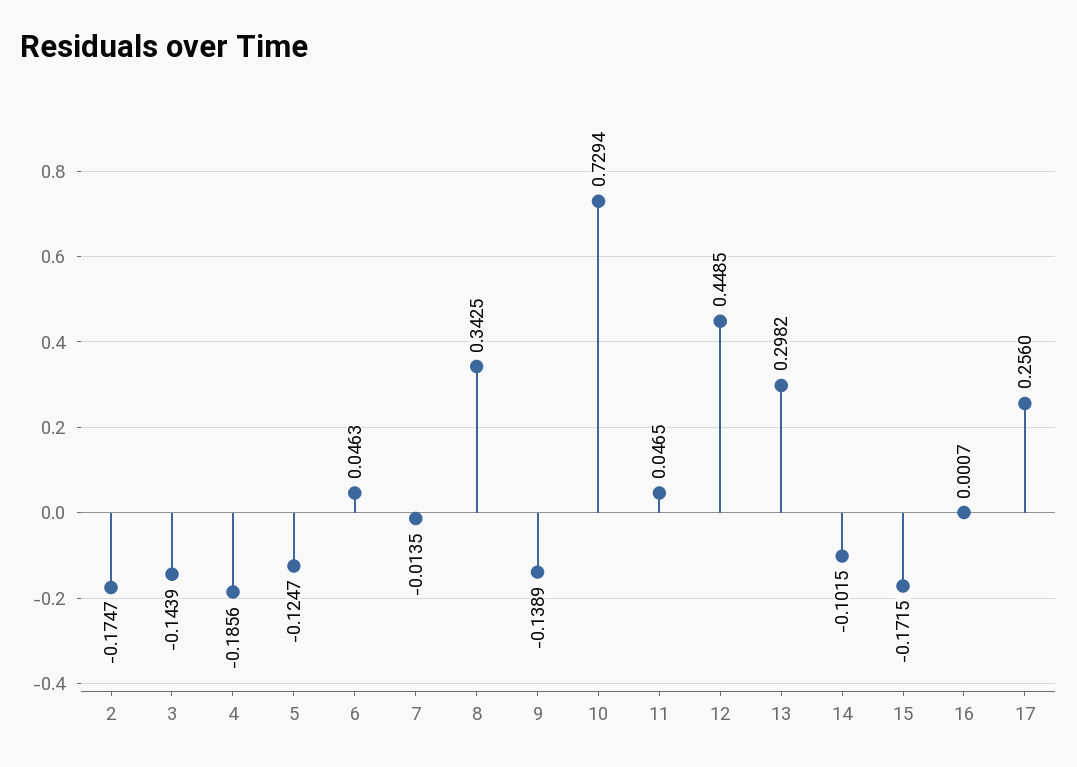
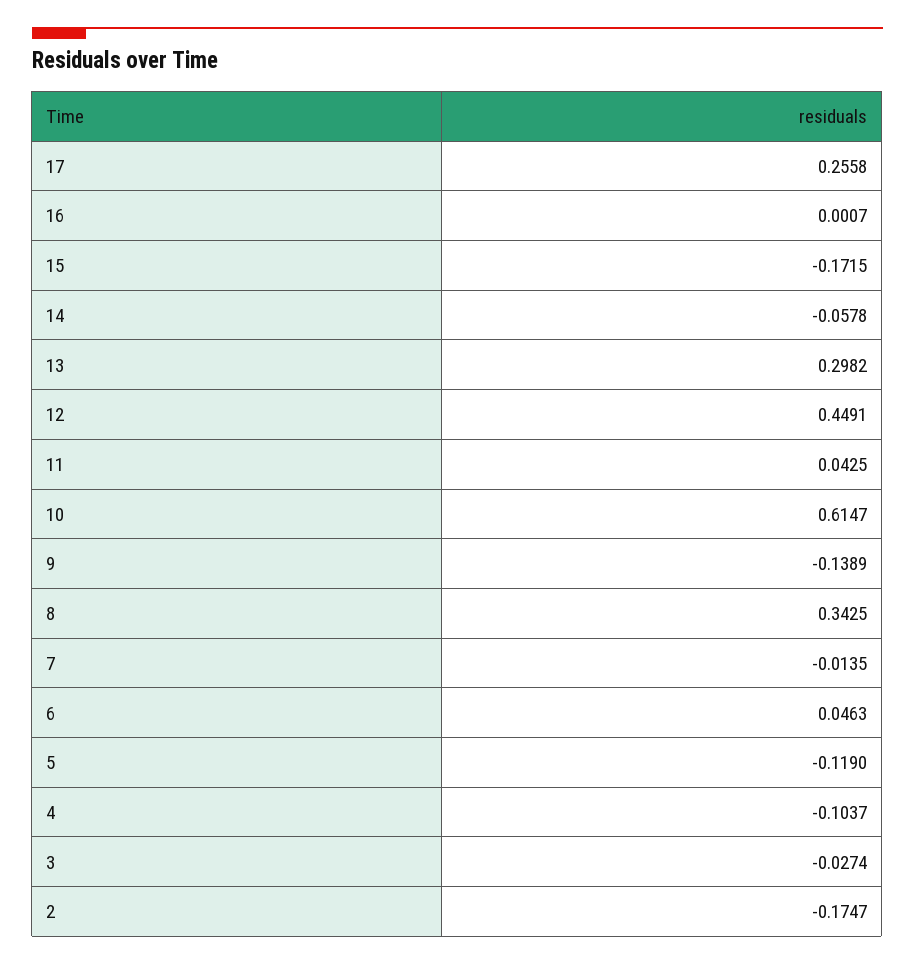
  {
    "2": -0.1747,
-   "3": -0.1439,
+   "3": -0.0274,
-   "4": -0.1856,
+   "4": -0.1037,
-   "5": -0.1247,
+   "5": -0.119,
    "6": 0.0463,
    "7": -0.0135,
    "8": 0.3425,
    "9": -0.1389,
-   "10": 0.7294,
+   "10": 0.6147,
-   "11": 0.0465,
+   "11": 0.0425,
-   "12": 0.4485,
+   "12": 0.4491,
    "13": 0.2982,
-   "14": -0.1015,
+   "14": -0.0578,
    "15": -0.1715,
    "16": 0.0007,
-   "17": 0.256
+   "17": 0.2558
  }

